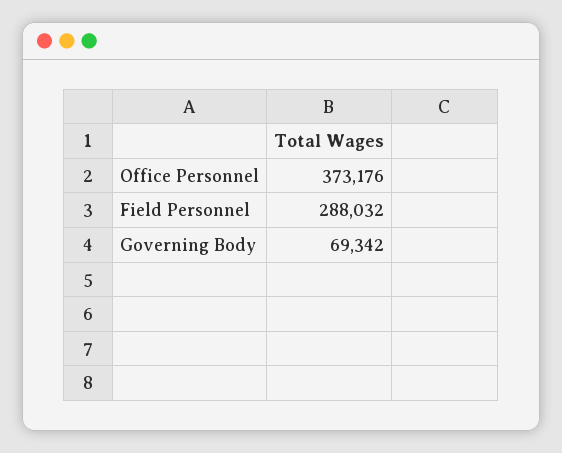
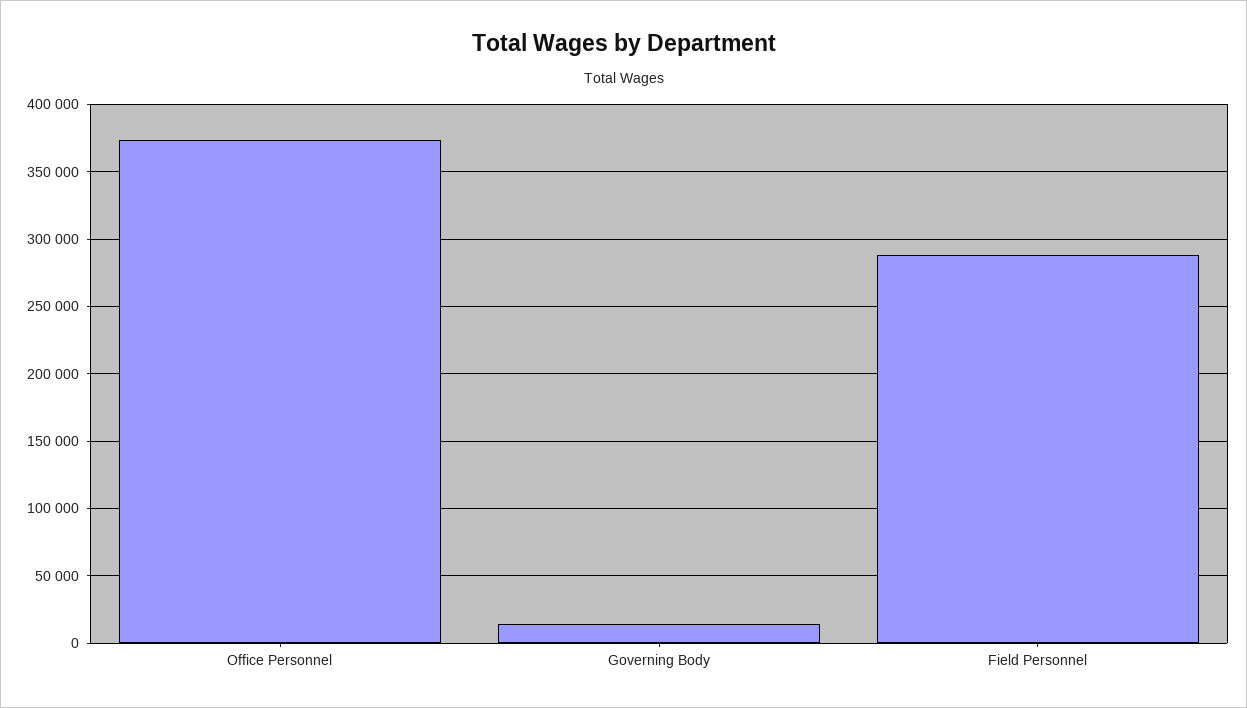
  {
    "Office Personnel": 373176,
    "Field Personnel": 288032,
-   "Governing Body": 69342
+   "Governing Body": 15000
  }

